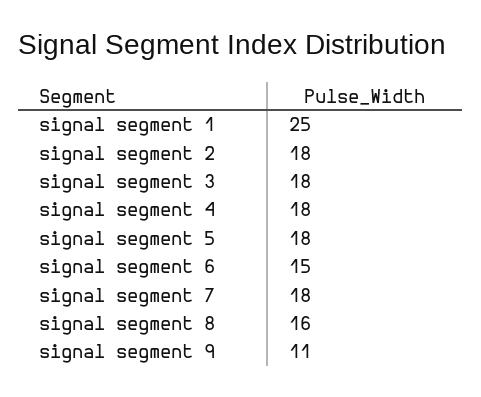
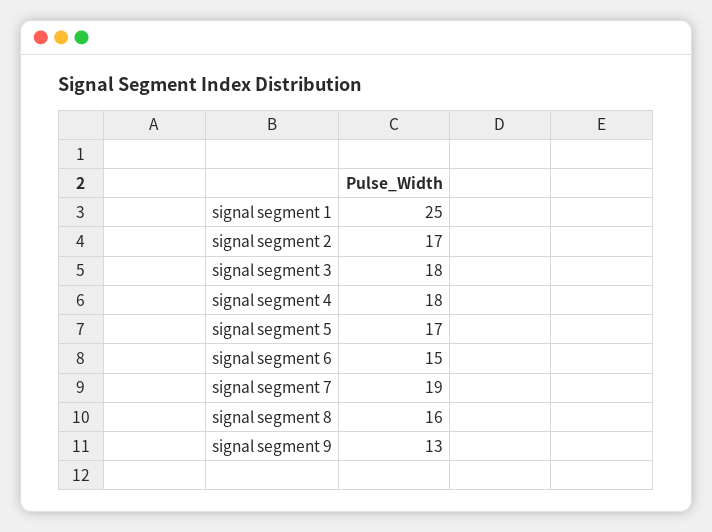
  {
    "signal segment 1": 25,
-   "signal segment 2": 18,
+   "signal segment 2": 17,
    "signal segment 3": 18,
    "signal segment 4": 18,
-   "signal segment 5": 18,
+   "signal segment 5": 17,
    "signal segment 6": 15,
-   "signal segment 7": 18,
+   "signal segment 7": 19,
    "signal segment 8": 16,
-   "signal segment 9": 11
+   "signal segment 9": 13
  }

